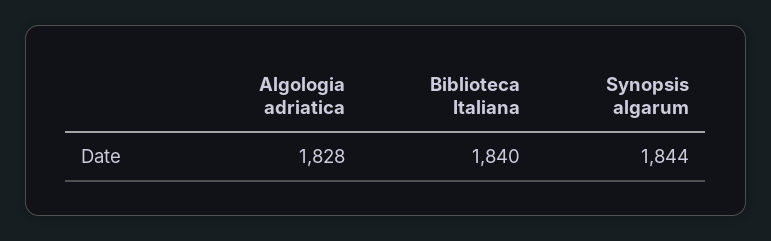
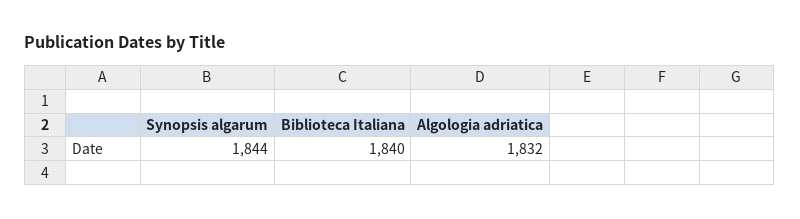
  {
-   "Algologia adriatica": 1828,
+   "Algologia adriatica": 1832,
    "Biblioteca Italiana": 1840,
    "Synopsis algarum": 1844
  }

